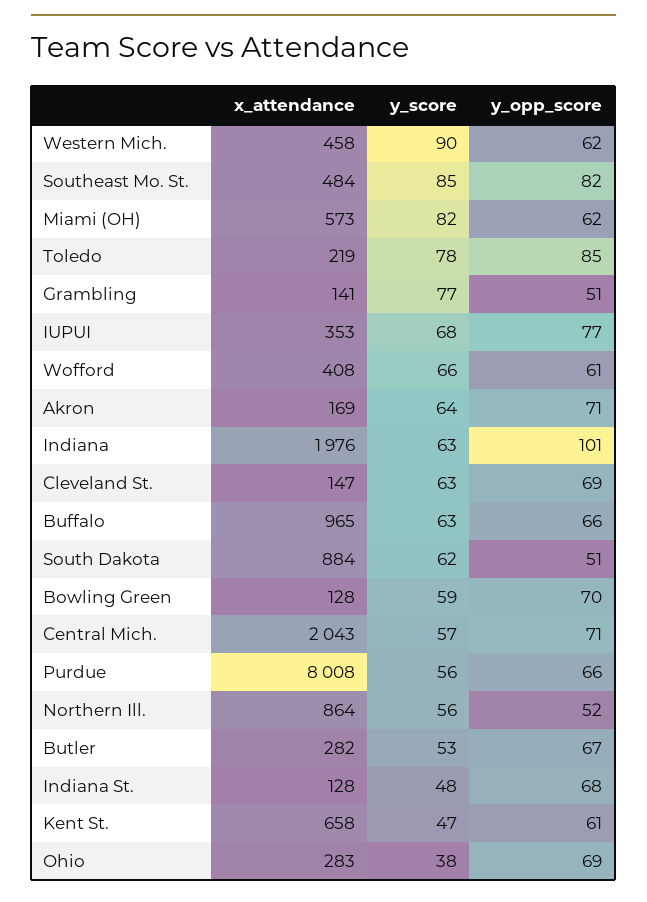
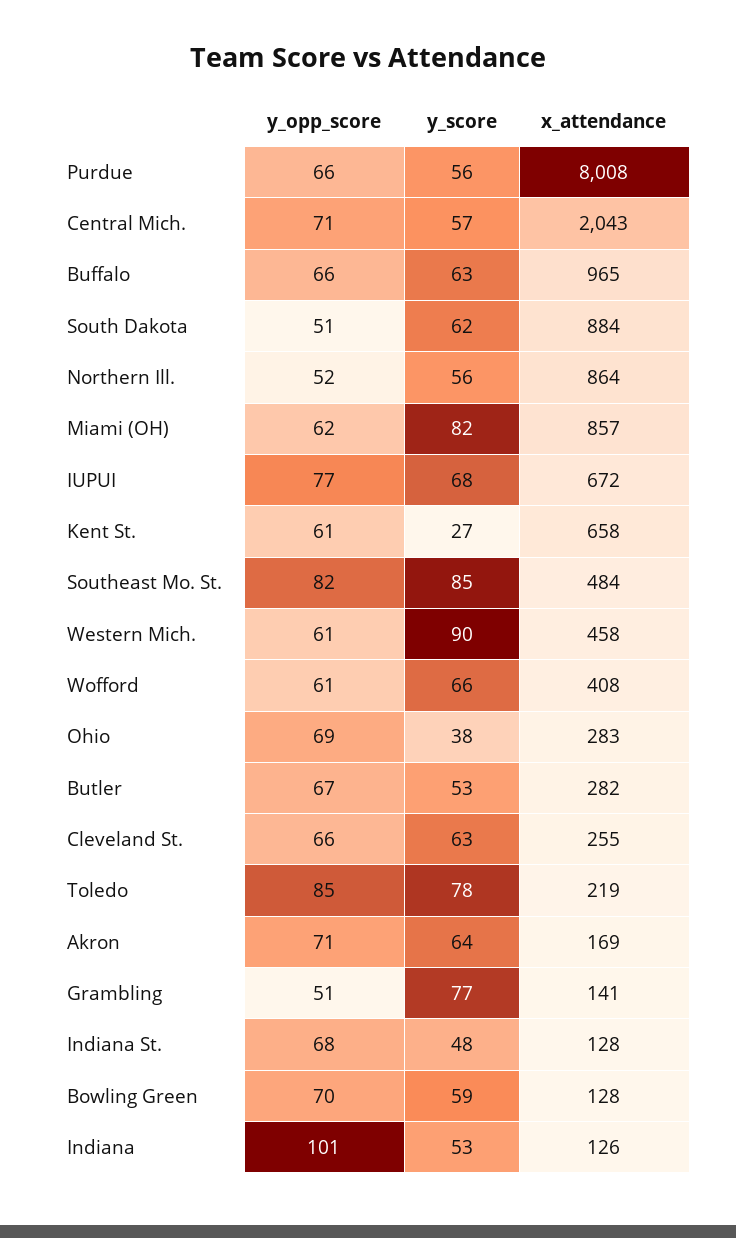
  {
    "x_attendance": {
      "Western Mich.": 458,
      "Southeast Mo. St.": 484,
-     "Miami (OH)": 573,
+     "Miami (OH)": 857,
      "Toledo": 219,
      "Grambling": 141,
-     "IUPUI": 353,
+     "IUPUI": 672,
      "Wofford": 408,
      "Akron": 169,
-     "Indiana": 1976,
+     "Indiana": 126,
-     "Cleveland St.": 147,
+     "Cleveland St.": 255,
      "Buffalo": 965,
      "South Dakota": 884,
      "Bowling Green": 128,
      "Central Mich.": 2043,
      "Purdue": 8008,
      "Northern Ill.": 864,
      "Butler": 282,
      "Indiana St.": 128,
      "Kent St.": 658,
      "Ohio": 283
    },
    "y_score": {
      "Western Mich.": 90,
      "Southeast Mo. St.": 85,
      "Miami (OH)": 82,
      "Toledo": 78,
      "Grambling": 77,
      "IUPUI": 68,
      "Wofford": 66,
      "Akron": 64,
-     "Indiana": 63,
+     "Indiana": 53,
      "Cleveland St.": 63,
      "Buffalo": 63,
      "South Dakota": 62,
      "Bowling Green": 59,
      "Central Mich.": 57,
      "Purdue": 56,
      "Northern Ill.": 56,
      "Butler": 53,
      "Indiana St.": 48,
-     "Kent St.": 47,
+     "Kent St.": 27,
      "Ohio": 38
    },
    "y_opp_score": {
-     "Western Mich.": 62,
+     "Western Mich.": 61,
      "Southeast Mo. St.": 82,
      "Miami (OH)": 62,
      "Toledo": 85,
      "Grambling": 51,
      "IUPUI": 77,
      "Wofford": 61,
      "Akron": 71,
      "Indiana": 101,
-     "Cleveland St.": 69,
+     "Cleveland St.": 66,
      "Buffalo": 66,
      "South Dakota": 51,
      "Bowling Green": 70,
      "Central Mich.": 71,
      "Purdue": 66,
      "Northern Ill.": 52,
      "Butler": 67,
      "Indiana St.": 68,
      "Kent St.": 61,
      "Ohio": 69
    }
  }

